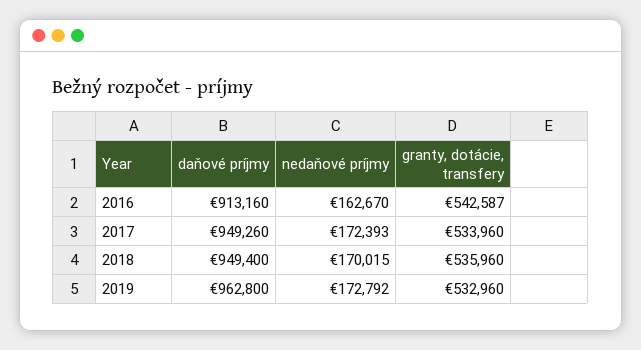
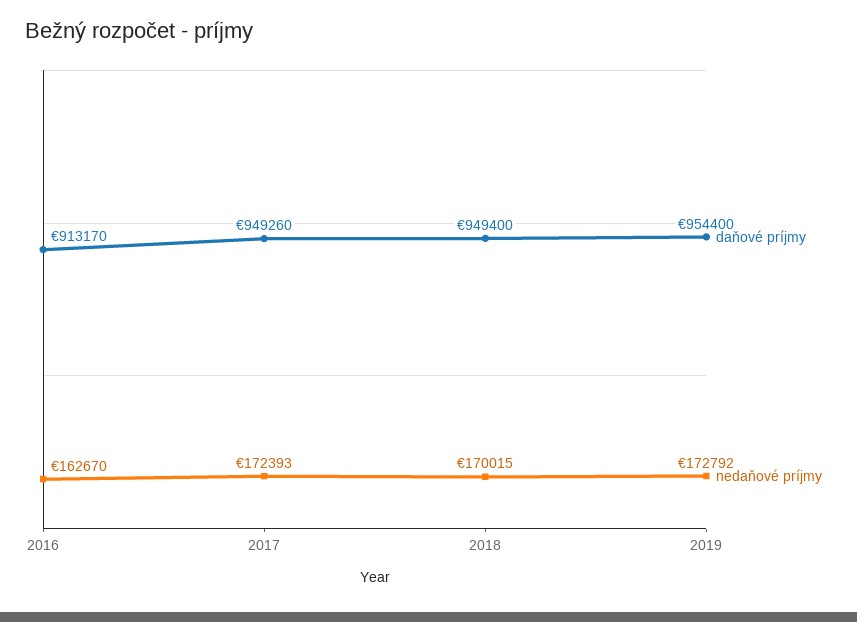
  {
    "daňové príjmy": {
-     "2016": 913160,
+     "2016": 913170,
      "2017": 949260,
      "2018": 949400,
-     "2019": 962800
+     "2019": 954400
    },
    "nedaňové príjmy": {
      "2016": 162670,
      "2017": 172393,
      "2018": 170015,
      "2019": 172792
-   },
+   }
-   "granty, dotácie, transfery": {
-     "2016": 542587,
-     "2017": 533960,
-     "2018": 535960,
-     "2019": 532960
-   }
  }

